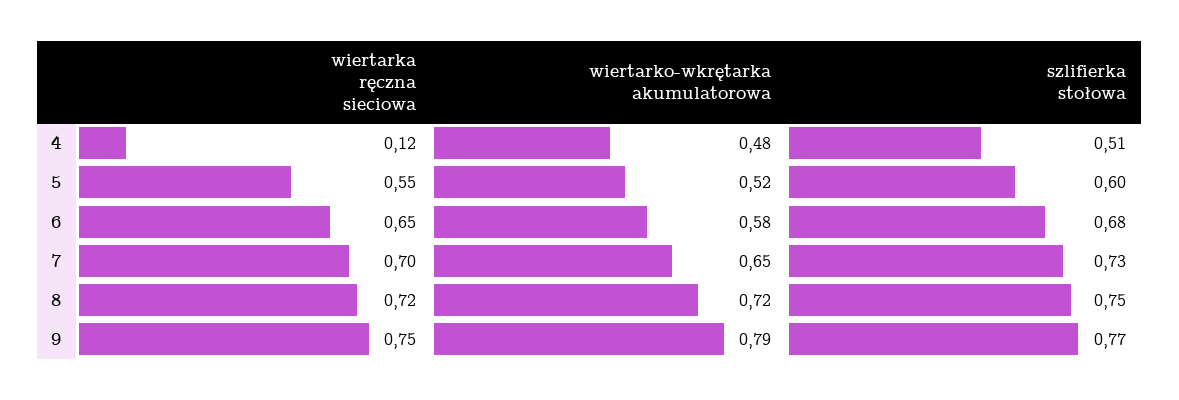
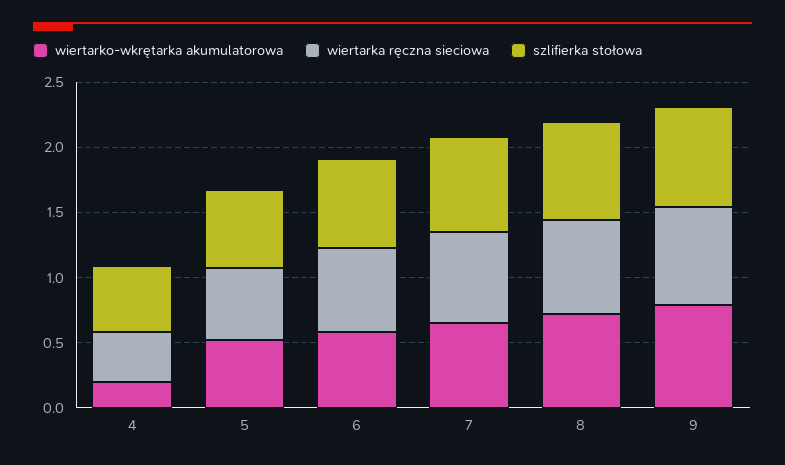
  {
    "wiertarka ręczna sieciowa": {
-     "4": 0.12,
+     "4": 0.4,
      "5": 0.55,
      "6": 0.65,
      "7": 0.7,
      "8": 0.72,
      "9": 0.75
    },
    "wiertarko-wkrętarka akumulatorowa": {
-     "4": 0.48,
+     "4": 0.2,
      "5": 0.52,
      "6": 0.58,
      "7": 0.65,
      "8": 0.72,
      "9": 0.79
    },
    "szlifierka stołowa": {
      "4": 0.51,
      "5": 0.6,
      "6": 0.68,
      "7": 0.73,
      "8": 0.75,
      "9": 0.77
    }
  }

